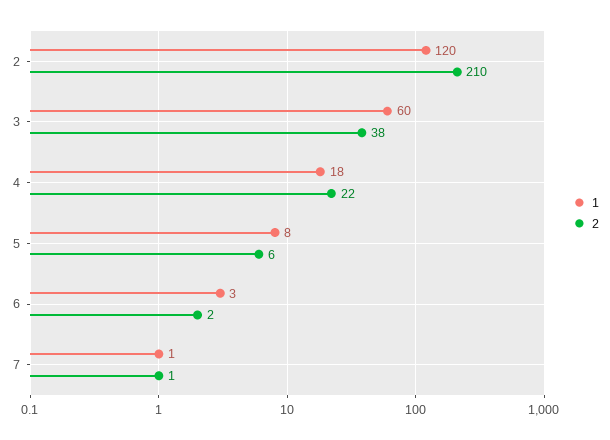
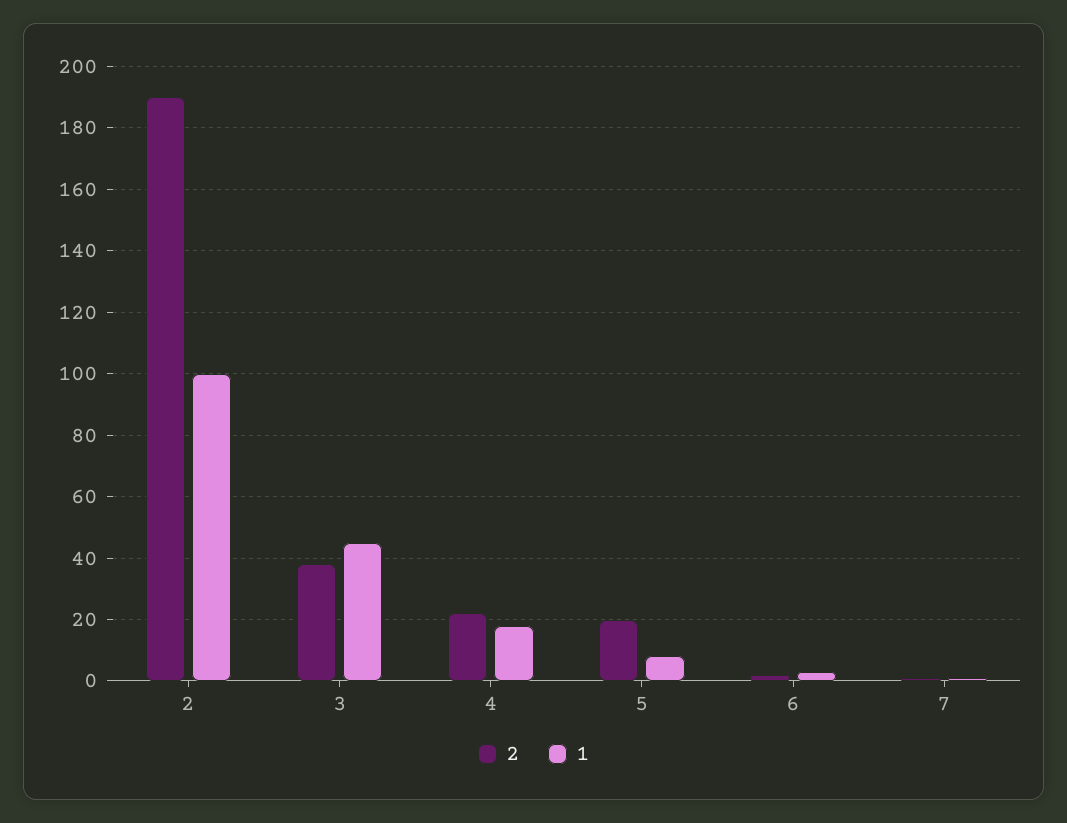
  {
    "1": {
-     "2": 120,
+     "2": 100,
-     "3": 60,
+     "3": 45,
      "4": 18,
      "5": 8,
      "6": 3,
      "7": 1
    },
    "2": {
-     "2": 210,
+     "2": 190,
      "3": 38,
      "4": 22,
-     "5": 6,
+     "5": 20,
      "6": 2,
      "7": 1
    }
  }

